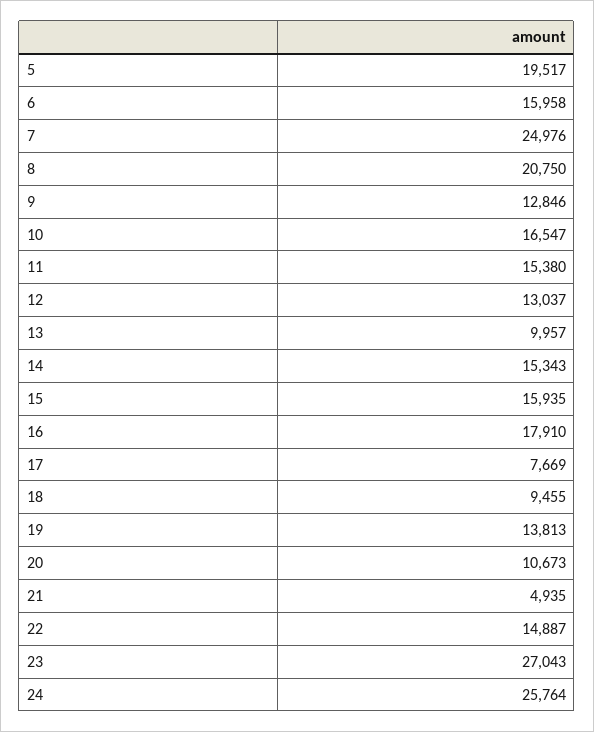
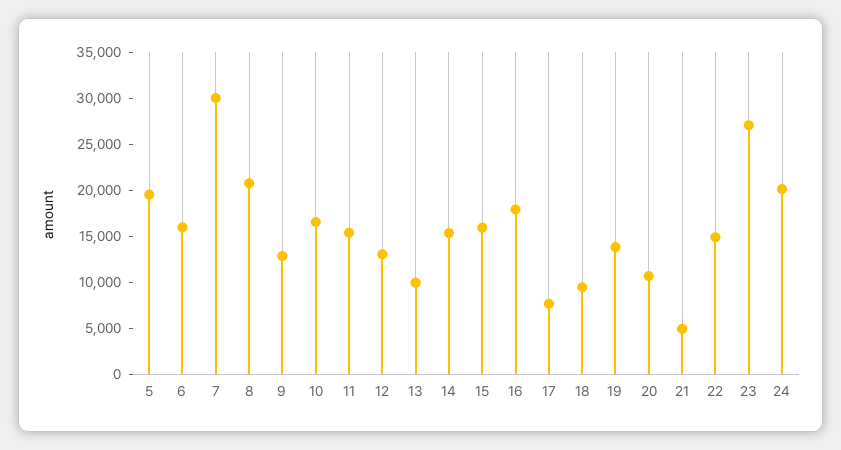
  {
    "5": 19517,
    "6": 15958,
-   "7": 24976,
+   "7": 30000,
    "8": 20750,
    "9": 12846,
    "10": 16547,
    "11": 15380,
    "12": 13037,
    "13": 9957,
    "14": 15343,
    "15": 15935,
    "16": 17910,
    "17": 7669,
    "18": 9455,
    "19": 13813,
    "20": 10673,
    "21": 4935,
    "22": 14887,
    "23": 27043,
-   "24": 25764
+   "24": 20000
  }

